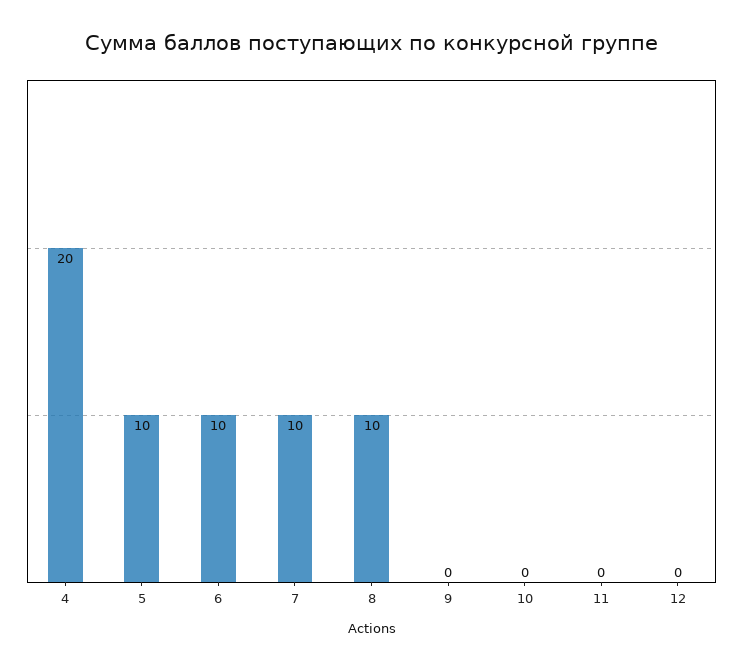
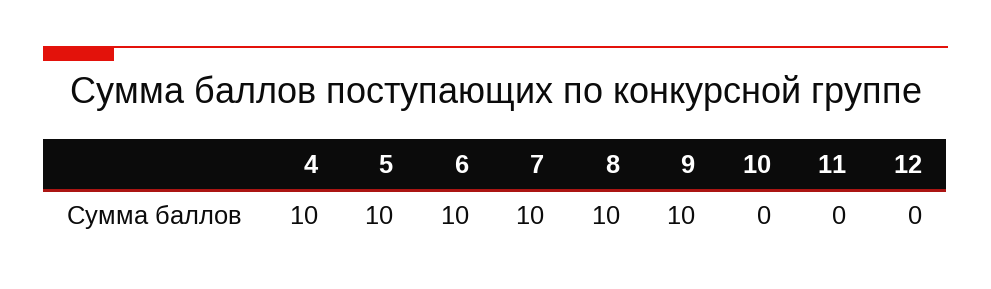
  {
-   "4": 20,
+   "4": 10,
    "5": 10,
    "6": 10,
    "7": 10,
    "8": 10,
-   "9": 0,
+   "9": 10,
    "10": 0,
    "11": 0,
    "12": 0
  }

